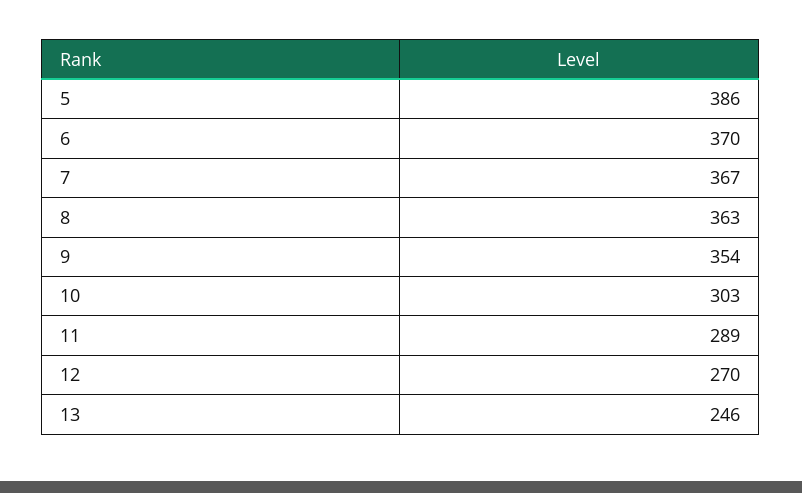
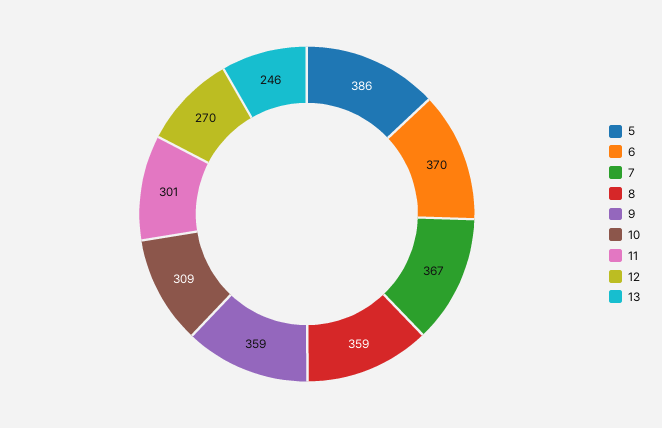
  {
    "5": 386,
    "6": 370,
    "7": 367,
-   "8": 363,
+   "8": 359,
-   "9": 354,
+   "9": 359,
-   "10": 303,
+   "10": 309,
-   "11": 289,
+   "11": 301,
    "12": 270,
    "13": 246
  }

